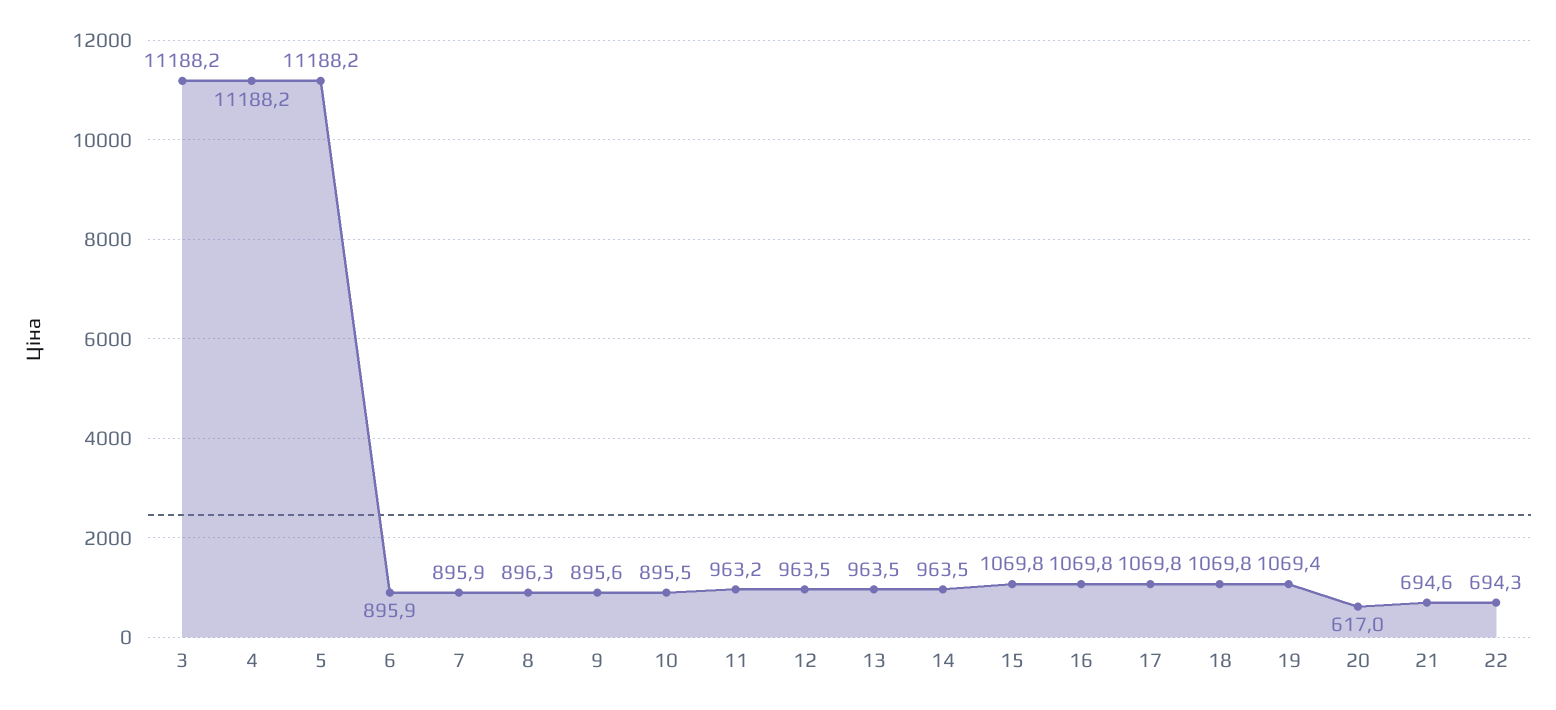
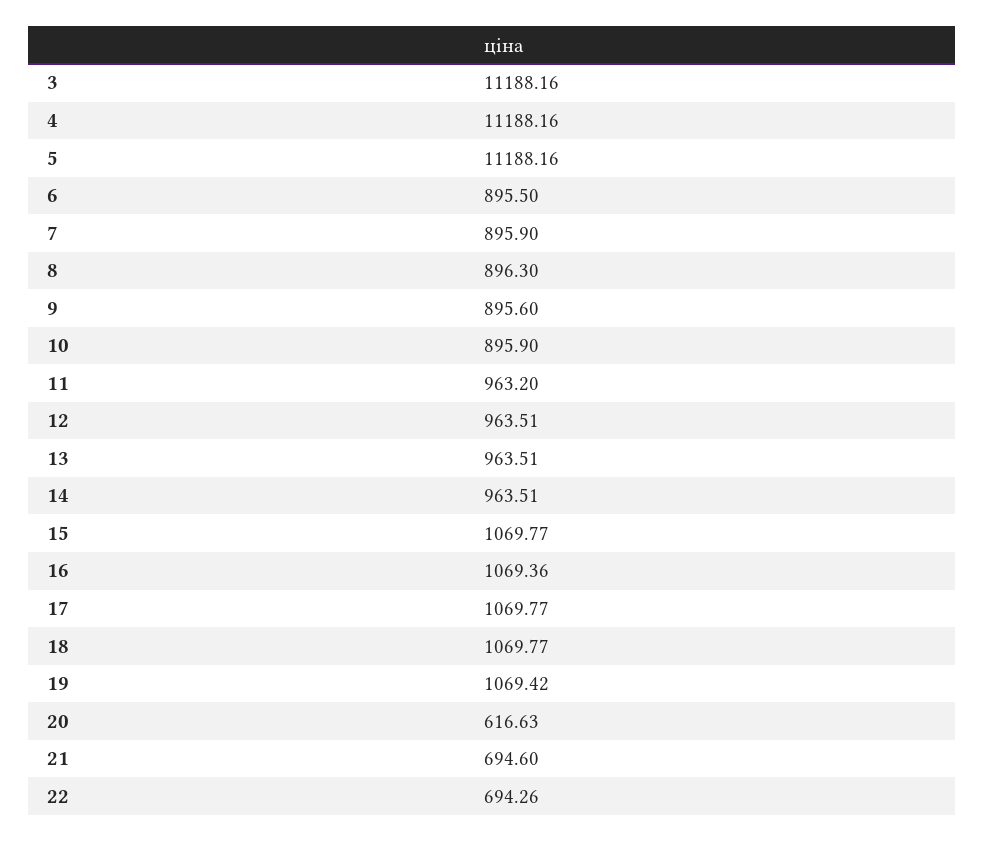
  {
    "3": 11188.16,
    "4": 11188.16,
    "5": 11188.16,
-   "6": 895.9,
+   "6": 895.5,
    "7": 895.9,
    "8": 896.3,
    "9": 895.6,
-   "10": 895.5,
+   "10": 895.9,
    "11": 963.2,
    "12": 963.51,
    "13": 963.51,
    "14": 963.51,
    "15": 1069.77,
-   "16": 1069.8,
+   "16": 1069.36,
    "17": 1069.77,
    "18": 1069.77,
    "19": 1069.42,
-   "20": 617,
+   "20": 616.63,
    "21": 694.6,
    "22": 694.26
  }

